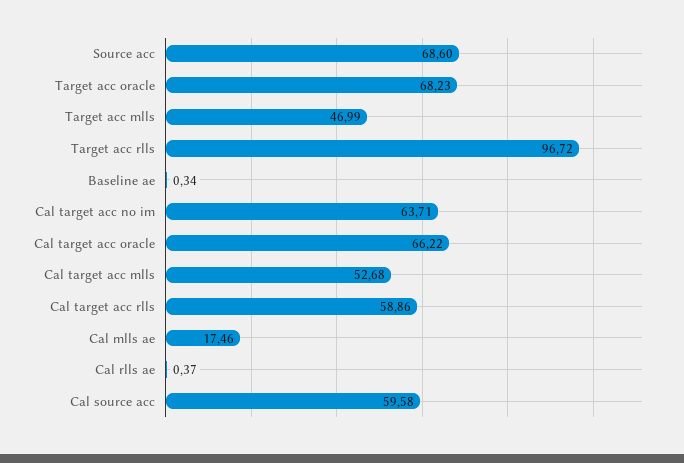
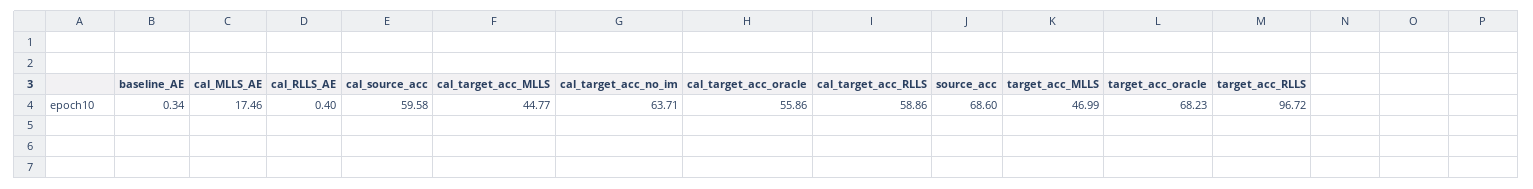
  {
    "Source acc": 68.6,
    "Target acc oracle": 68.23,
    "Target acc mlls": 46.99,
    "Target acc rlls": 96.72,
    "Baseline ae": 0.34,
    "Cal target acc no im": 63.71,
-   "Cal target acc oracle": 66.22,
+   "Cal target acc oracle": 55.86,
-   "Cal target acc mlls": 52.68,
+   "Cal target acc mlls": 44.77,
    "Cal target acc rlls": 58.86,
    "Cal mlls ae": 17.46,
-   "Cal rlls ae": 0.37,
+   "Cal rlls ae": 0.4,
    "Cal source acc": 59.58
  }

